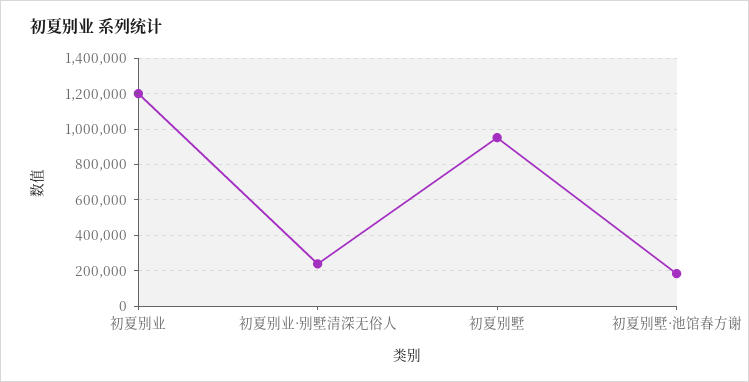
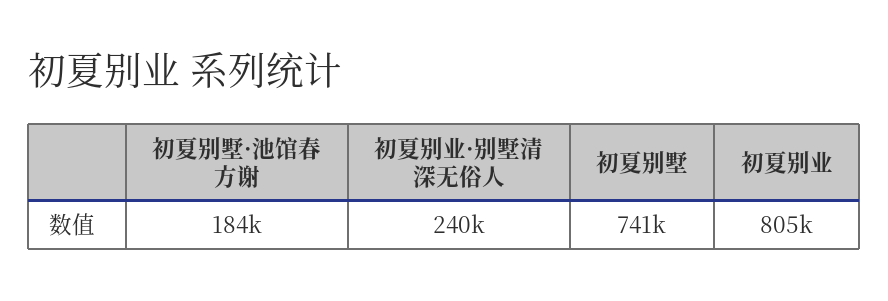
  {
-   "初夏别业": 1200000,
+   "初夏别业": 805000,
    "初夏别业·别墅清深无俗人": 240000,
-   "初夏别墅": 950000,
+   "初夏别墅": 741000,
    "初夏别墅·池馆春方谢": 184000
  }

